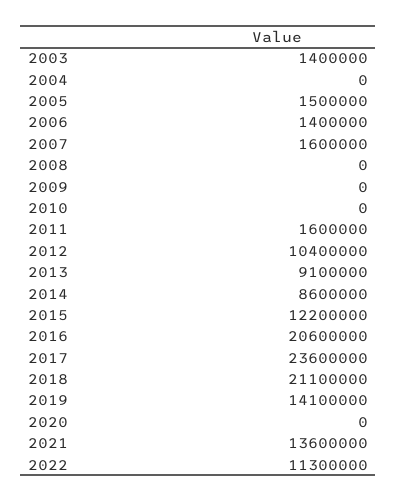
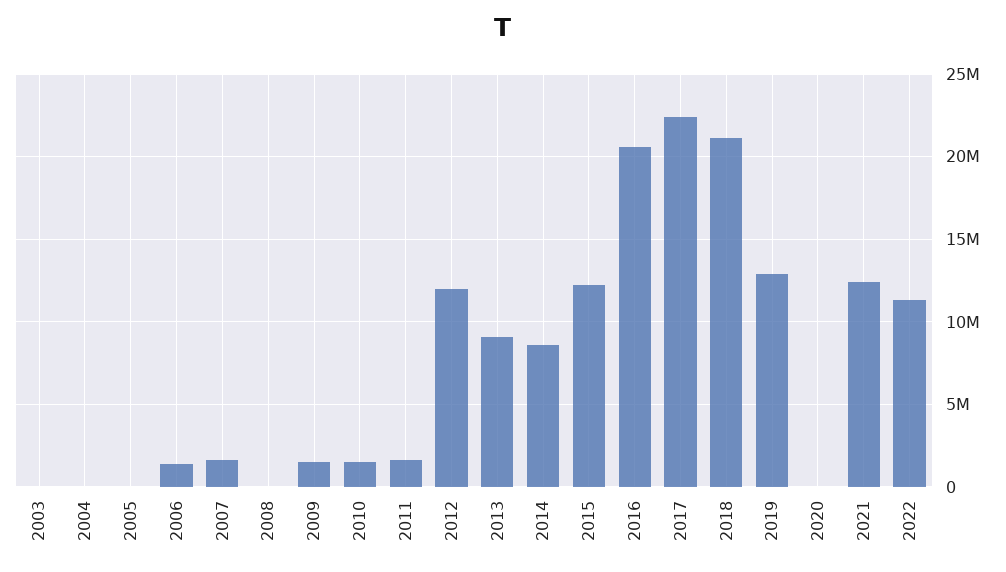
  {
-   "2003": 1400000,
+   "2003": 0,
    "2004": 0,
-   "2005": 1500000,
+   "2005": 0,
    "2006": 1400000,
    "2007": 1600000,
    "2008": 0,
-   "2009": 0,
+   "2009": 1500000,
-   "2010": 0,
+   "2010": 1500000,
    "2011": 1600000,
-   "2012": 10400000,
+   "2012": 12000000,
    "2013": 9100000,
    "2014": 8600000,
    "2015": 12200000,
    "2016": 20600000,
-   "2017": 23600000,
+   "2017": 22500000,
    "2018": 21100000,
-   "2019": 14100000,
+   "2019": 13000000,
    "2020": 0,
-   "2021": 13600000,
+   "2021": 12500000,
    "2022": 11300000
  }

